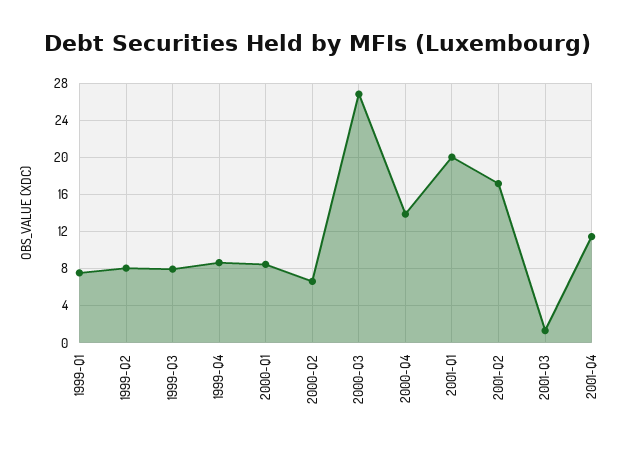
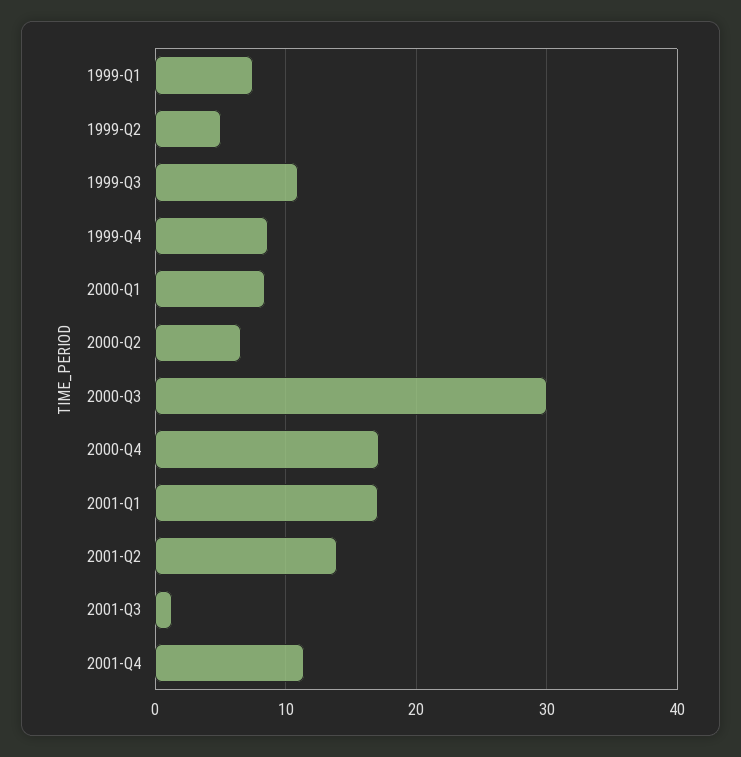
  {
    "1999-Q1": 8,
-   "1999-Q2": 8,
+   "1999-Q2": 5,
-   "1999-Q3": 8,
+   "1999-Q3": 11,
    "1999-Q4": 9,
    "2000-Q1": 8,
    "2000-Q2": 7,
-   "2000-Q3": 27,
+   "2000-Q3": 30,
-   "2000-Q4": 14,
+   "2000-Q4": 17,
-   "2001-Q1": 20,
+   "2001-Q1": 17,
-   "2001-Q2": 17,
+   "2001-Q2": 14,
    "2001-Q3": 1,
    "2001-Q4": 11
  }

